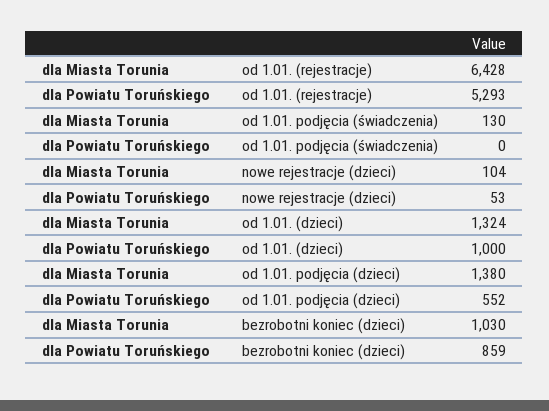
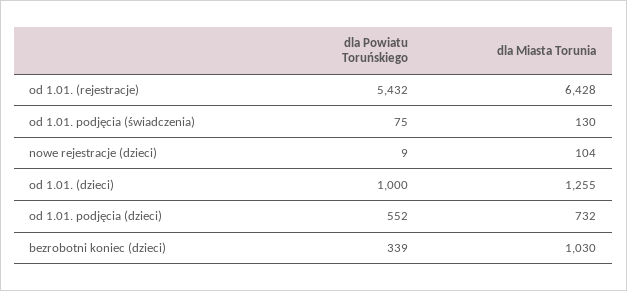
  {
    "dla Miasta Torunia": {
      "od 1.01. (rejestracje)": 6428,
      "od 1.01. podjęcia (świadczenia)": 130,
      "nowe rejestracje (dzieci)": 104,
-     "od 1.01. (dzieci)": 1324,
+     "od 1.01. (dzieci)": 1255,
-     "od 1.01. podjęcia (dzieci)": 1380,
+     "od 1.01. podjęcia (dzieci)": 732,
      "bezrobotni koniec (dzieci)": 1030
    },
    "dla Powiatu Toruńskiego": {
-     "od 1.01. (rejestracje)": 5293,
+     "od 1.01. (rejestracje)": 5432,
-     "od 1.01. podjęcia (świadczenia)": 0,
+     "od 1.01. podjęcia (świadczenia)": 75,
-     "nowe rejestracje (dzieci)": 53,
+     "nowe rejestracje (dzieci)": 9,
      "od 1.01. (dzieci)": 1000,
      "od 1.01. podjęcia (dzieci)": 552,
-     "bezrobotni koniec (dzieci)": 859
+     "bezrobotni koniec (dzieci)": 339
    }
  }

